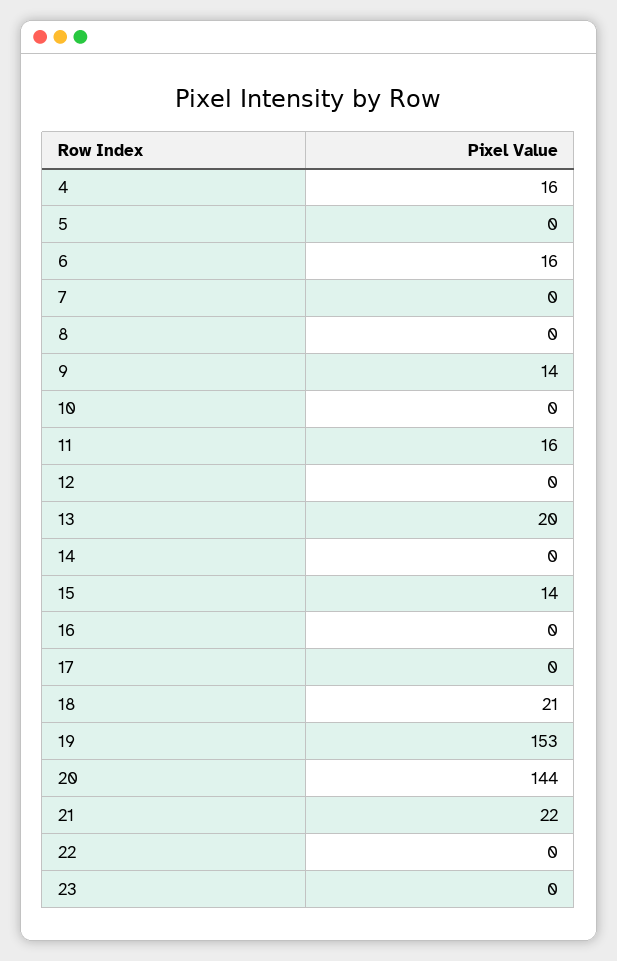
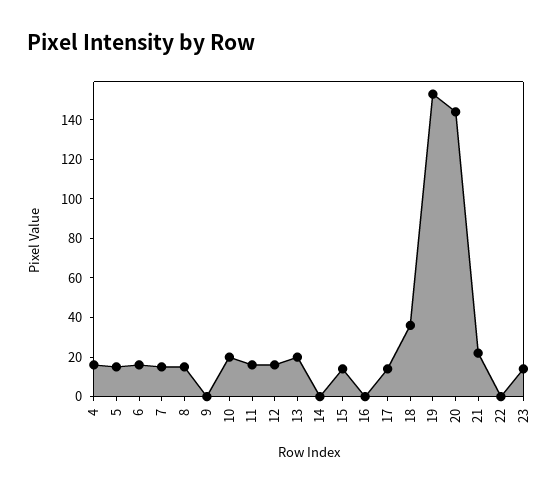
  {
    "4": 16,
-   "5": 0,
+   "5": 15,
    "6": 16,
-   "7": 0,
+   "7": 15,
-   "8": 0,
+   "8": 15,
-   "9": 14,
+   "9": 0,
-   "10": 0,
+   "10": 20,
    "11": 16,
-   "12": 0,
+   "12": 15,
    "13": 20,
    "14": 0,
    "15": 14,
    "16": 0,
-   "17": 0,
+   "17": 15,
-   "18": 21,
+   "18": 35,
    "19": 153,
    "20": 144,
    "21": 22,
    "22": 0,
-   "23": 0
+   "23": 15
  }

